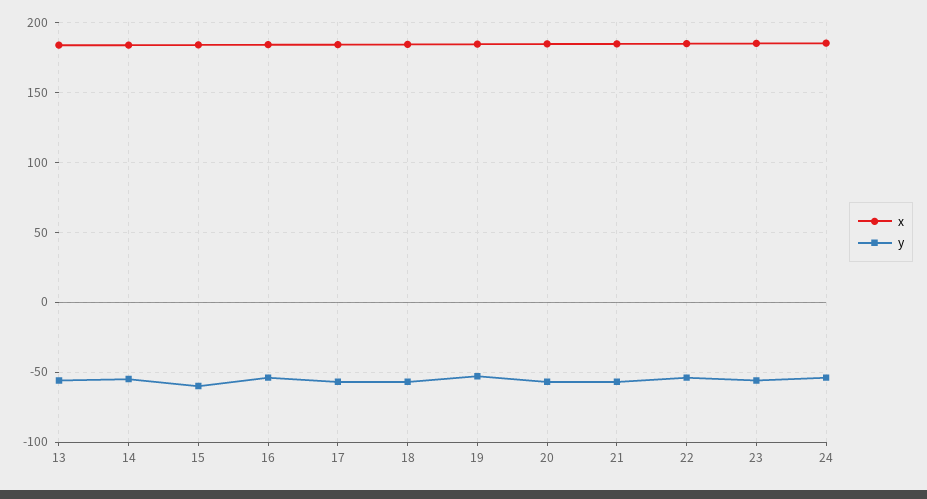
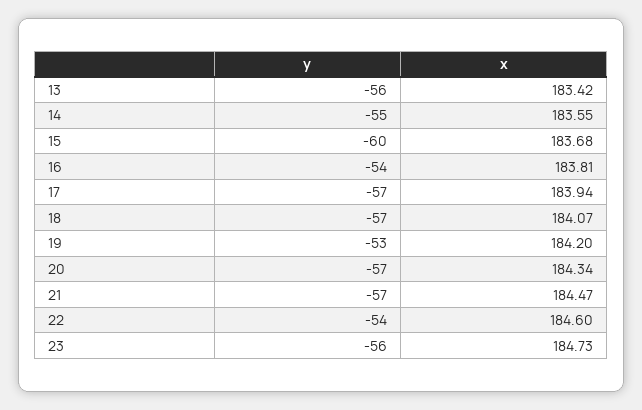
  {
    "x": {
      "13": 183.42,
      "14": 183.55,
      "15": 183.68,
      "16": 183.81,
      "17": 183.94,
      "18": 184.07,
      "19": 184.2,
      "20": 184.34,
      "21": 184.47,
      "22": 184.6,
-     "23": 184.73,
+     "23": 184.73
-     "24": 185
    },
    "y": {
      "13": -56,
      "14": -55,
      "15": -60,
      "16": -54,
      "17": -57,
      "18": -57,
      "19": -53,
      "20": -57,
      "21": -57,
      "22": -54,
-     "23": -56,
+     "23": -56
-     "24": -55
    }
  }

